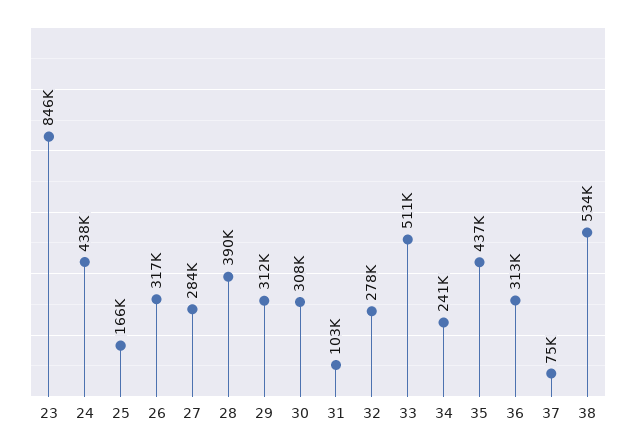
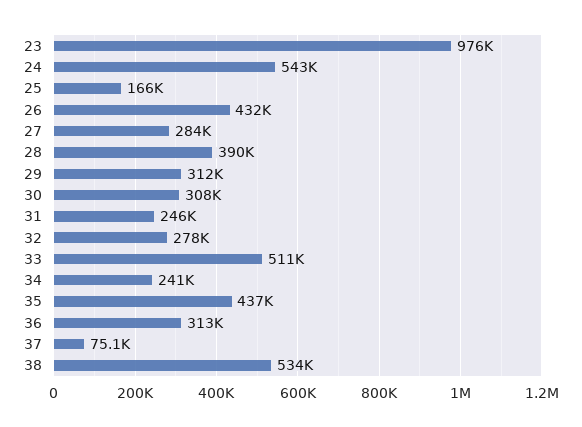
  {
-   "23": 846000,
+   "23": 976000,
-   "24": 438000,
+   "24": 543000,
    "25": 166000,
-   "26": 317000,
+   "26": 432000,
    "27": 284000,
    "28": 390000,
    "29": 312000,
    "30": 308000,
-   "31": 103000,
+   "31": 246000,
    "32": 278000,
    "33": 511000,
    "34": 241000,
    "35": 437000,
    "36": 313000,
    "37": 75100,
    "38": 534000
  }

